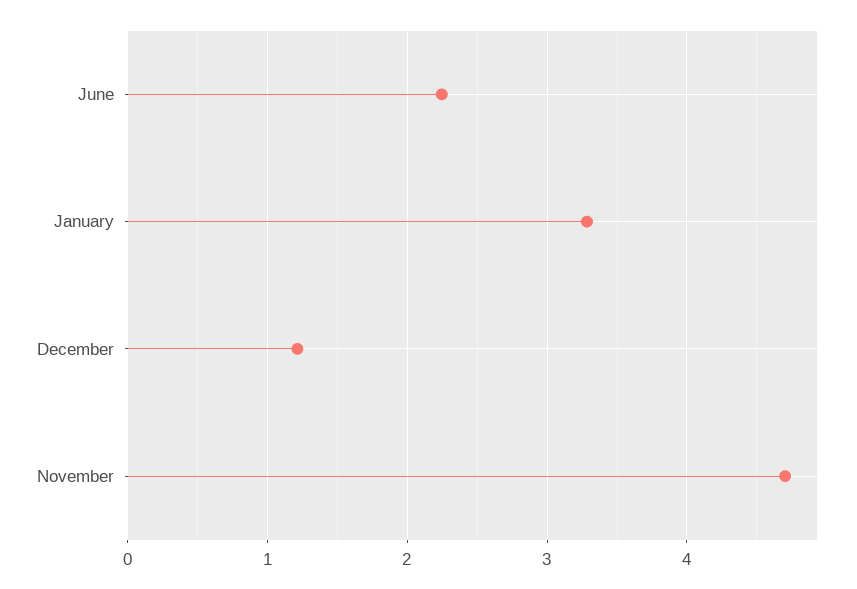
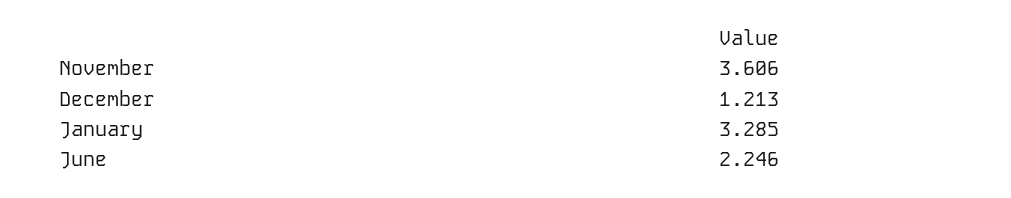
  {
    "June": 2.246,
    "January": 3.285,
    "December": 1.213,
-   "November": 4.7
+   "November": 3.606
  }

